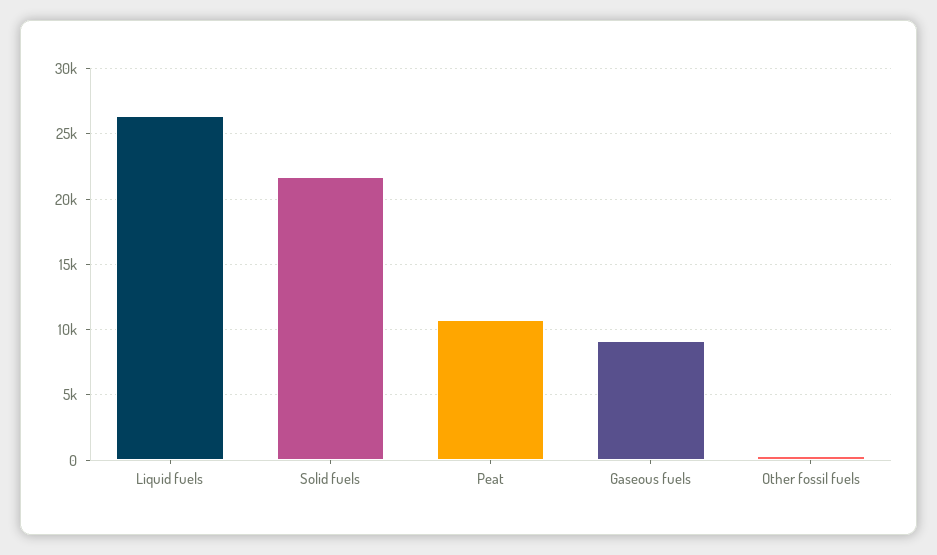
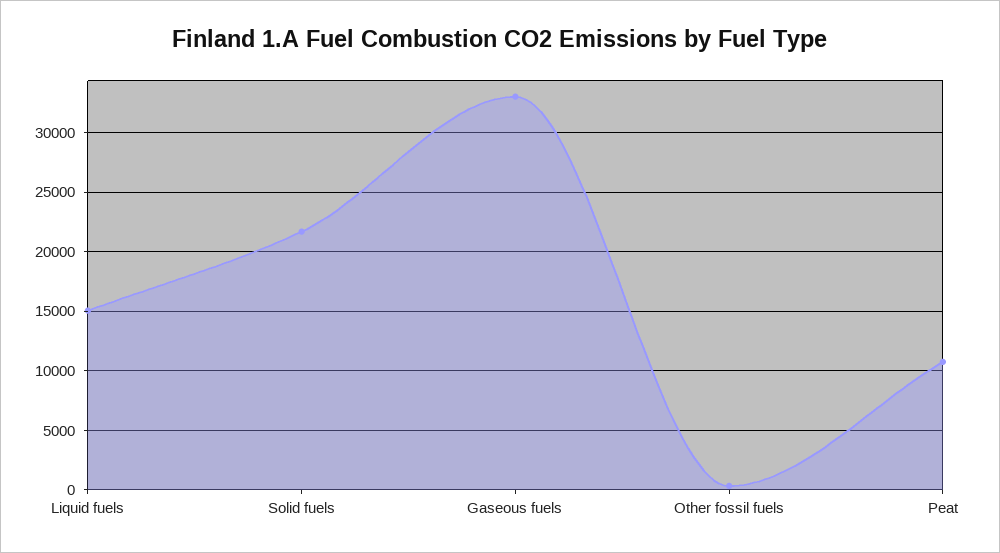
  {
-   "Liquid fuels": 26500,
+   "Liquid fuels": 15000,
    "Solid fuels": 21500,
    "Peat": 10500,
-   "Gaseous fuels": 9000,
+   "Gaseous fuels": 33000,
    "Other fossil fuels": 500
  }

